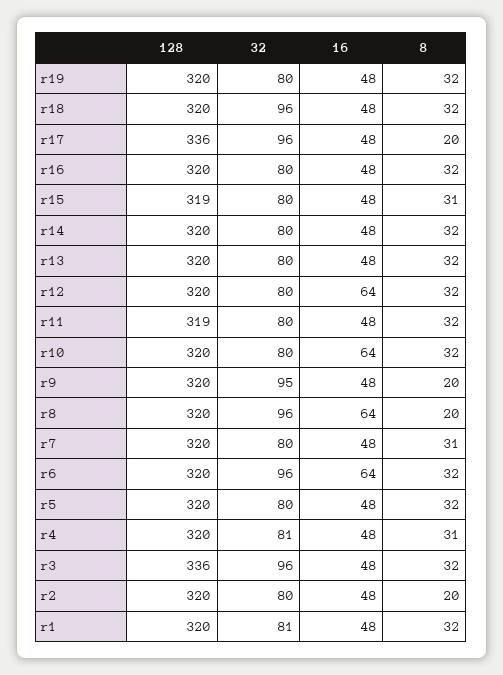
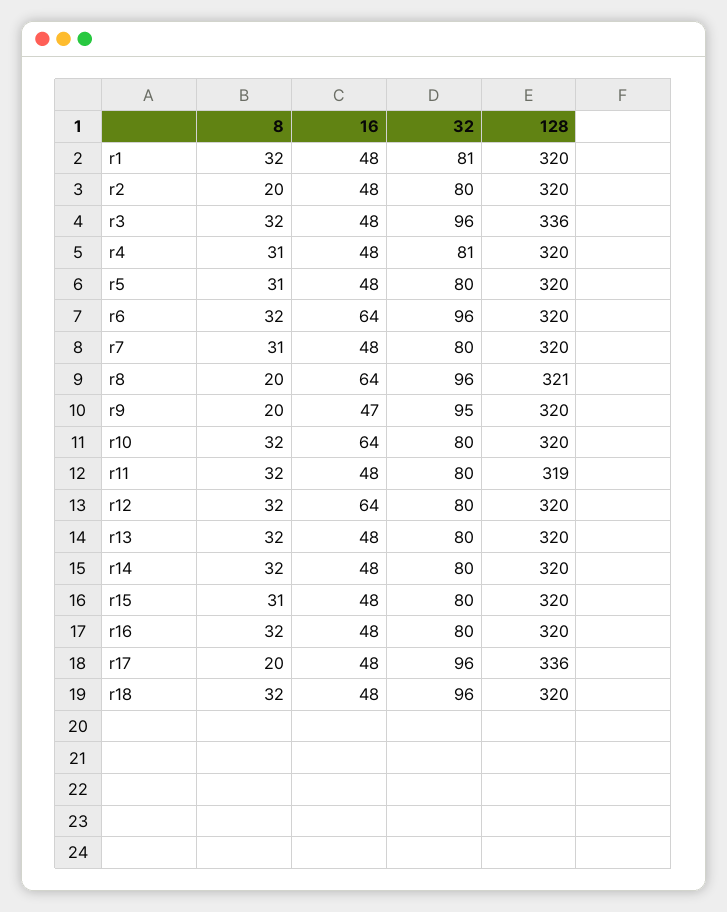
  {
    "128": {
-     "r19": 320,
      "r18": 320,
      "r17": 336,
      "r16": 320,
-     "r15": 319,
+     "r15": 320,
      "r14": 320,
      "r13": 320,
      "r12": 320,
      "r11": 319,
      "r10": 320,
      "r9": 320,
-     "r8": 320,
+     "r8": 321,
      "r7": 320,
      "r6": 320,
      "r5": 320,
      "r4": 320,
      "r3": 336,
      "r2": 320,
      "r1": 320
    },
    "32": {
-     "r19": 80,
      "r18": 96,
      "r17": 96,
      "r16": 80,
      "r15": 80,
      "r14": 80,
      "r13": 80,
      "r12": 80,
      "r11": 80,
      "r10": 80,
      "r9": 95,
      "r8": 96,
      "r7": 80,
      "r6": 96,
      "r5": 80,
      "r4": 81,
      "r3": 96,
      "r2": 80,
      "r1": 81
    },
    "16": {
-     "r19": 48,
      "r18": 48,
      "r17": 48,
      "r16": 48,
      "r15": 48,
      "r14": 48,
      "r13": 48,
      "r12": 64,
      "r11": 48,
      "r10": 64,
-     "r9": 48,
+     "r9": 47,
      "r8": 64,
      "r7": 48,
      "r6": 64,
      "r5": 48,
      "r4": 48,
      "r3": 48,
      "r2": 48,
      "r1": 48
    },
    "8": {
-     "r19": 32,
      "r18": 32,
      "r17": 20,
      "r16": 32,
      "r15": 31,
      "r14": 32,
      "r13": 32,
      "r12": 32,
      "r11": 32,
      "r10": 32,
      "r9": 20,
      "r8": 20,
      "r7": 31,
      "r6": 32,
-     "r5": 32,
+     "r5": 31,
      "r4": 31,
      "r3": 32,
      "r2": 20,
      "r1": 32
    }
  }

